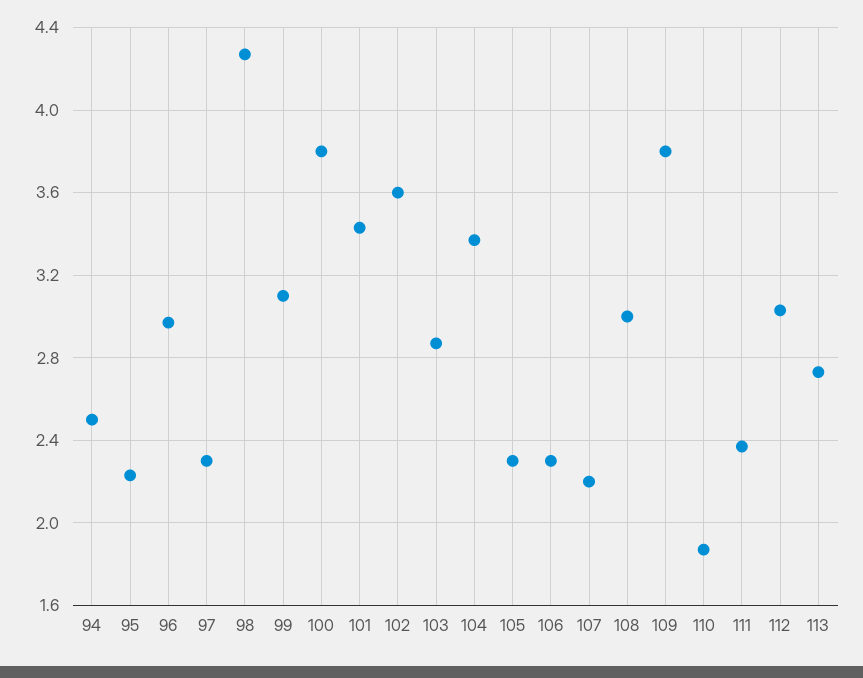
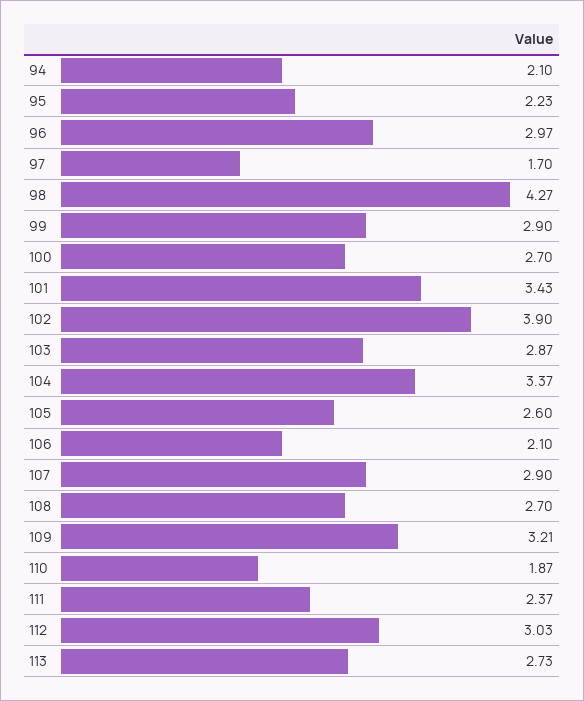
  {
-   "94": 2.5,
+   "94": 2.1,
    "95": 2.23,
    "96": 2.97,
-   "97": 2.3,
+   "97": 1.7,
    "98": 4.27,
-   "99": 3.1,
+   "99": 2.9,
-   "100": 3.8,
+   "100": 2.7,
    "101": 3.43,
-   "102": 3.6,
+   "102": 3.9,
    "103": 2.87,
    "104": 3.37,
-   "105": 2.3,
+   "105": 2.6,
-   "106": 2.3,
+   "106": 2.1,
-   "107": 2.2,
+   "107": 2.9,
-   "108": 3,
+   "108": 2.7,
-   "109": 3.8,
+   "109": 3.21,
    "110": 1.87,
    "111": 2.37,
    "112": 3.03,
    "113": 2.73
  }

